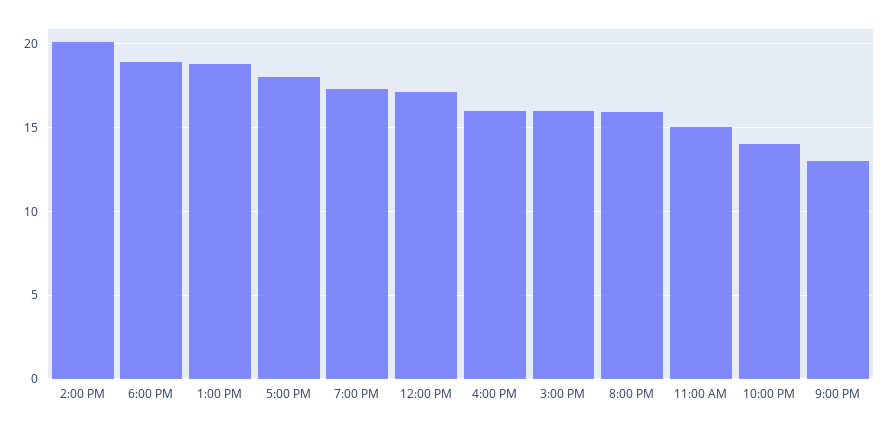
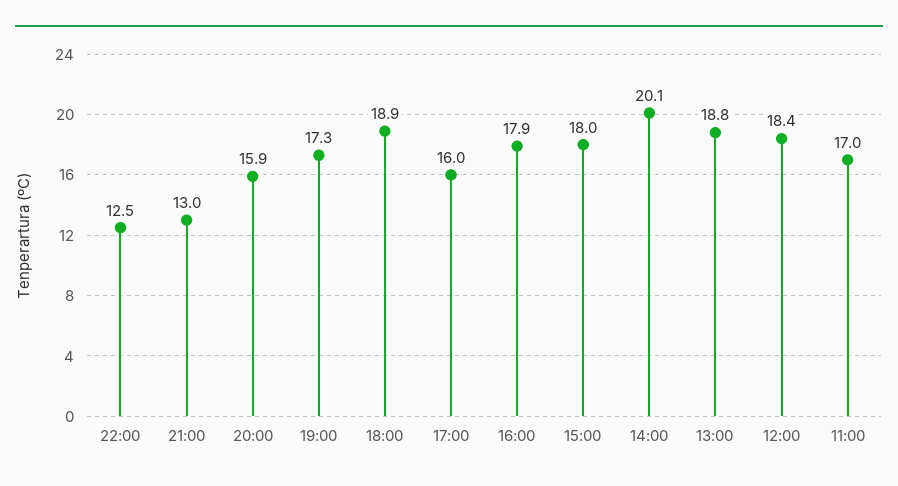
  {
    "2:00 PM": 20.1,
    "6:00 PM": 18.9,
    "1:00 PM": 18.8,
-   "5:00 PM": 18,
+   "5:00 PM": 16,
    "7:00 PM": 17.3,
-   "12:00 PM": 17,
+   "12:00 PM": 18.4,
-   "4:00 PM": 16,
+   "4:00 PM": 17.9,
-   "3:00 PM": 16,
+   "3:00 PM": 18,
    "8:00 PM": 15.9,
-   "11:00 AM": 15,
+   "11:00 AM": 17,
-   "10:00 PM": 14,
+   "10:00 PM": 12.5,
    "9:00 PM": 13
  }

